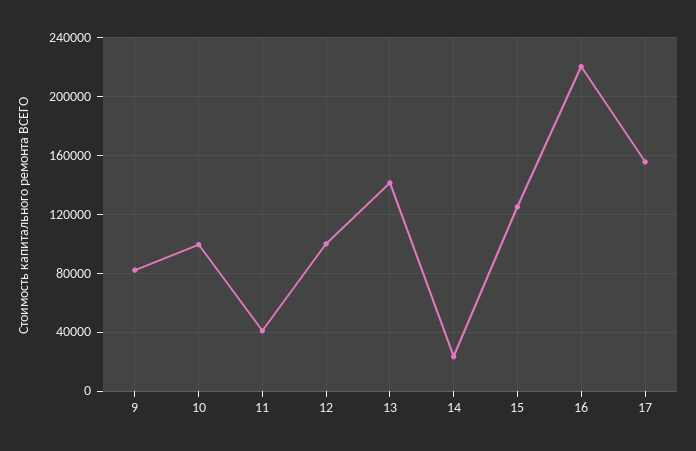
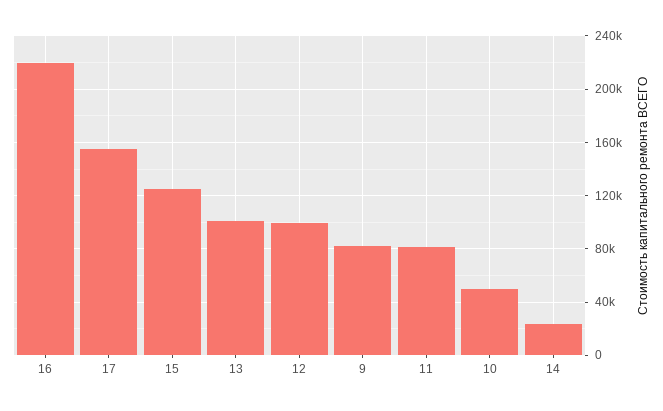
  {
    "9": 80000,
-   "10": 100000,
+   "10": 50000,
-   "11": 40000,
+   "11": 80000,
    "12": 100000,
-   "13": 140000,
+   "13": 100000,
    "14": 25000,
    "15": 125000,
    "16": 220000,
    "17": 155000
  }

